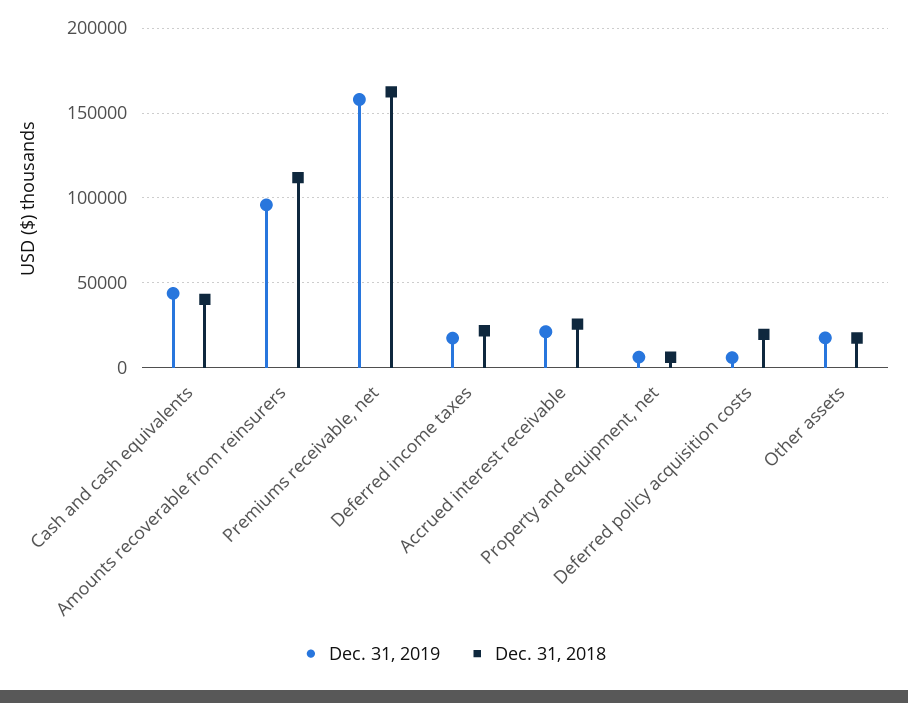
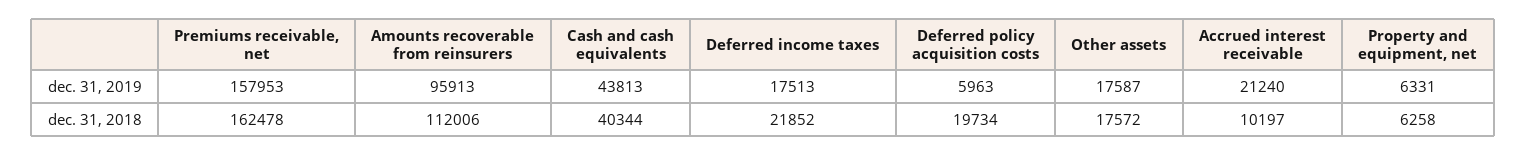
  {
    "Dec. 31, 2019": {
      "Cash and cash equivalents": 43813,
      "Amounts recoverable from reinsurers": 95913,
      "Premiums receivable, net": 157953,
      "Deferred income taxes": 17513,
      "Accrued interest receivable": 21240,
      "Property and equipment, net": 6331,
      "Deferred policy acquisition costs": 5963,
      "Other assets": 17587
    },
    "Dec. 31, 2018": {
      "Cash and cash equivalents": 40344,
      "Amounts recoverable from reinsurers": 112006,
      "Premiums receivable, net": 162478,
      "Deferred income taxes": 21852,
-     "Accrued interest receivable": 25000,
+     "Accrued interest receivable": 10197,
      "Property and equipment, net": 6258,
      "Deferred policy acquisition costs": 19734,
      "Other assets": 17572
    }
  }

